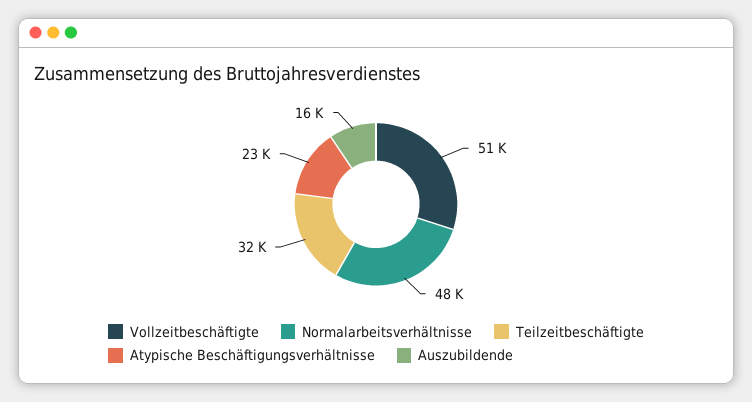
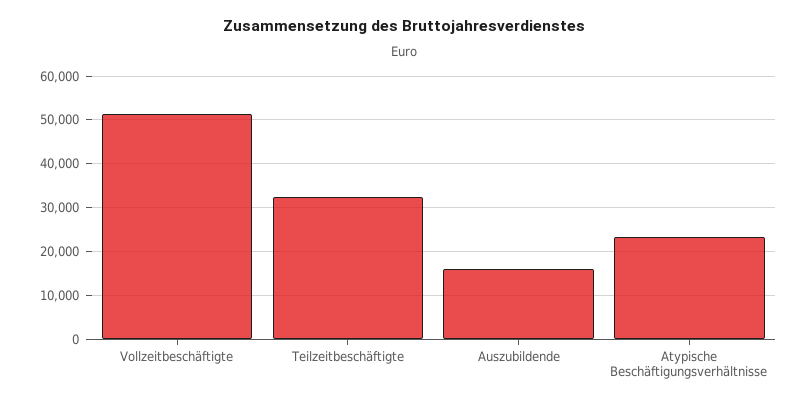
  {
    "Vollzeitbeschäftigte": 51000,
-   "Normalarbeitsverhältnisse": 48000,
    "Teilzeitbeschäftigte": 32000,
    "Atypische Beschäftigungsverhältnisse": 23000,
    "Auszubildende": 16000
  }

